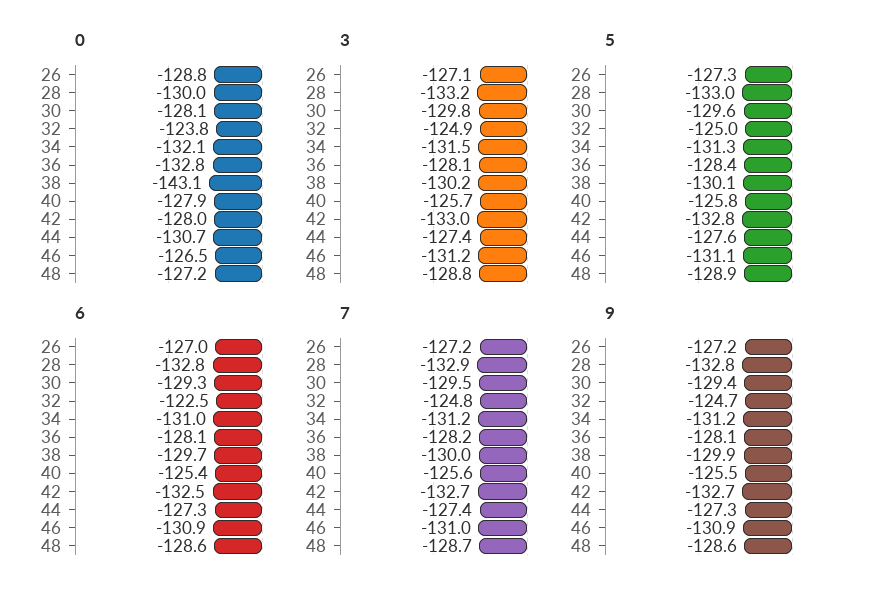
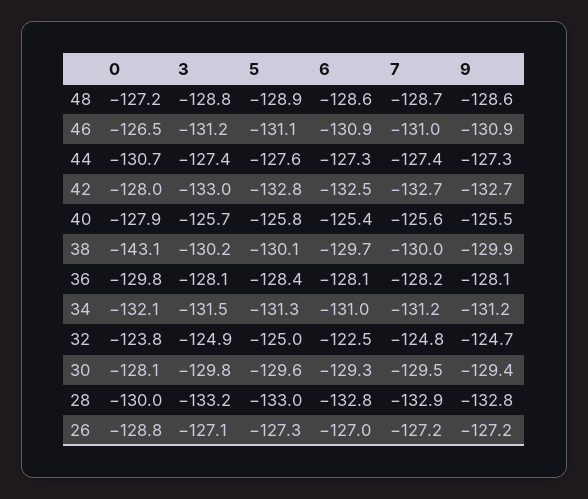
  {
    "0": {
      "26": -128.8,
      "28": -130,
      "30": -128.1,
      "32": -123.8,
      "34": -132.1,
-     "36": -132.8,
+     "36": -129.8,
      "38": -143.1,
      "40": -127.9,
      "42": -128,
      "44": -130.7,
      "46": -126.5,
      "48": -127.2
    },
    "3": {
      "26": -127.1,
      "28": -133.2,
      "30": -129.8,
      "32": -124.9,
      "34": -131.5,
      "36": -128.1,
      "38": -130.2,
      "40": -125.7,
      "42": -133,
      "44": -127.4,
      "46": -131.2,
      "48": -128.8
    },
    "5": {
      "26": -127.3,
      "28": -133,
      "30": -129.6,
      "32": -125,
      "34": -131.3,
      "36": -128.4,
      "38": -130.1,
      "40": -125.8,
      "42": -132.8,
      "44": -127.6,
      "46": -131.1,
      "48": -128.9
    },
    "6": {
      "26": -127,
      "28": -132.8,
      "30": -129.3,
      "32": -122.5,
      "34": -131,
      "36": -128.1,
      "38": -129.7,
      "40": -125.4,
      "42": -132.5,
      "44": -127.3,
      "46": -130.9,
      "48": -128.6
    },
    "7": {
      "26": -127.2,
      "28": -132.9,
      "30": -129.5,
      "32": -124.8,
      "34": -131.2,
      "36": -128.2,
      "38": -130,
      "40": -125.6,
      "42": -132.7,
      "44": -127.4,
      "46": -131,
      "48": -128.7
    },
    "9": {
      "26": -127.2,
      "28": -132.8,
      "30": -129.4,
      "32": -124.7,
      "34": -131.2,
      "36": -128.1,
      "38": -129.9,
      "40": -125.5,
      "42": -132.7,
      "44": -127.3,
      "46": -130.9,
      "48": -128.6
    }
  }

